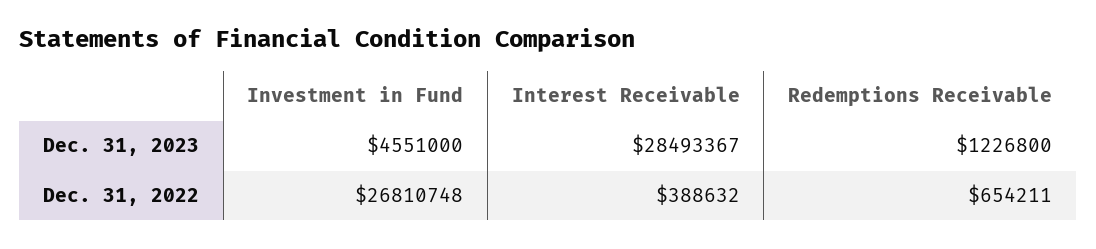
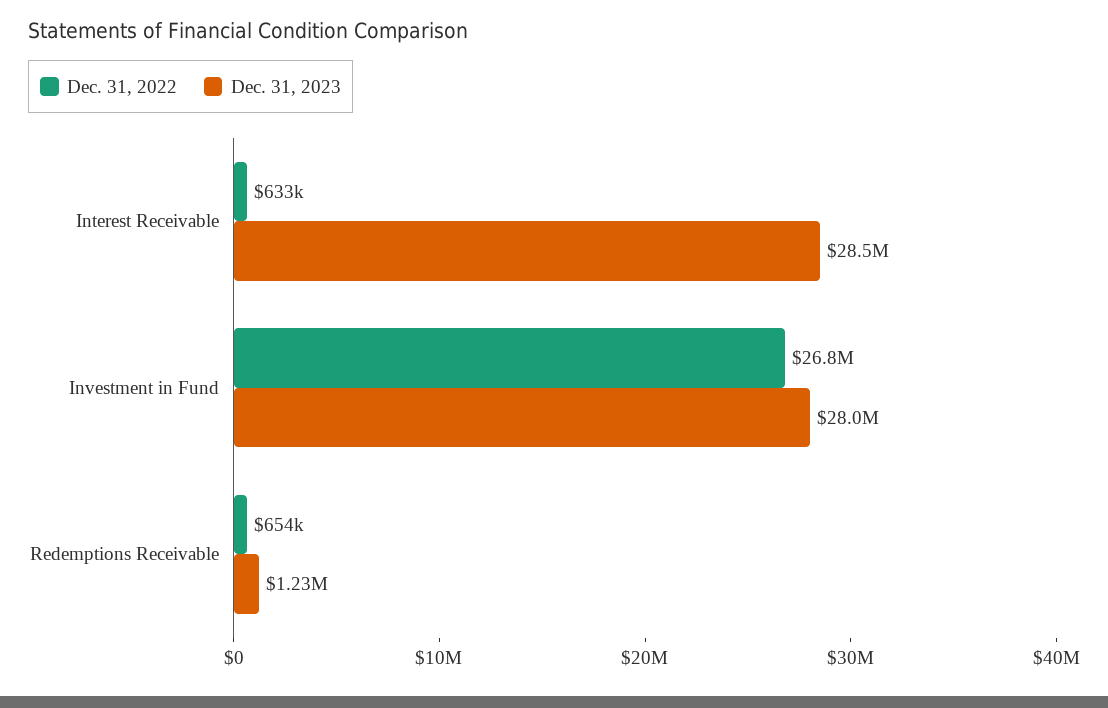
  {
    "Dec. 31, 2023": {
-     "Investment in Fund": 4551000,
+     "Investment in Fund": 28000000,
      "Interest Receivable": 28493367,
      "Redemptions Receivable": 1226800
    },
    "Dec. 31, 2022": {
      "Investment in Fund": 26810748,
-     "Interest Receivable": 388632,
+     "Interest Receivable": 633000,
      "Redemptions Receivable": 654211
    }
  }

